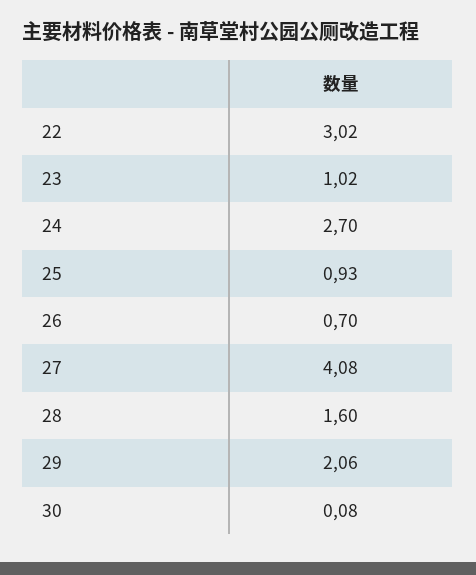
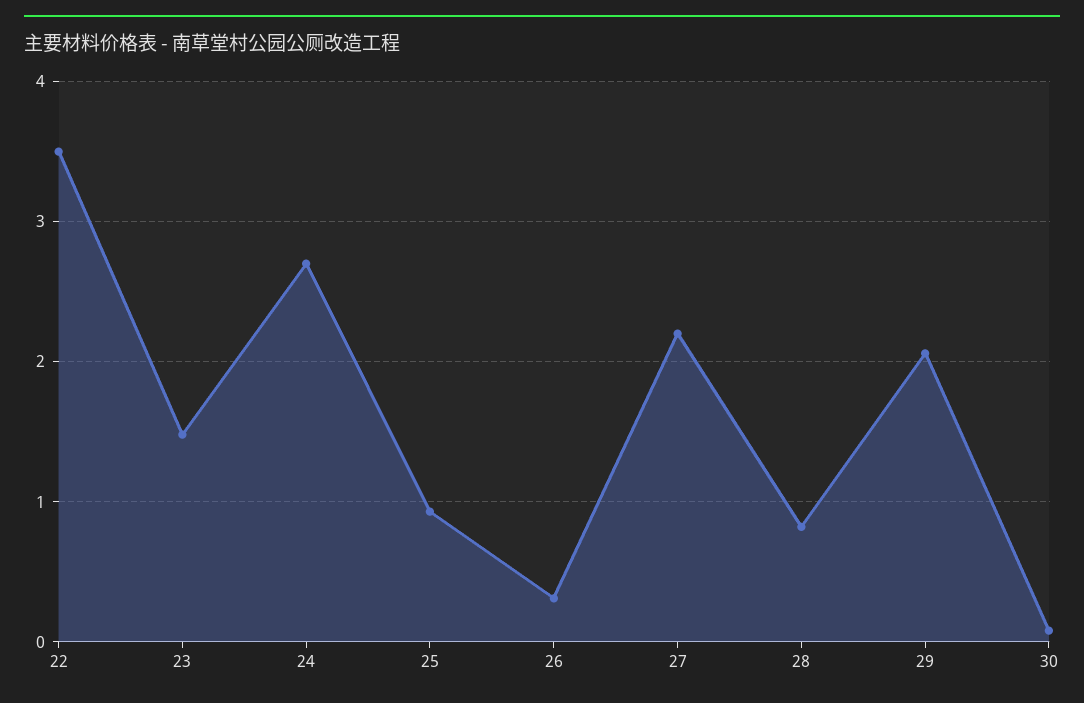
  {
-   "22": 3.02,
+   "22": 3.5,
-   "23": 1.02,
+   "23": 1.5,
    "24": 2.7,
    "25": 0.93,
-   "26": 0.7,
+   "26": 0.3,
-   "27": 4.08,
+   "27": 2.2,
-   "28": 1.6,
+   "28": 0.8,
    "29": 2.06,
    "30": 0.08
  }

